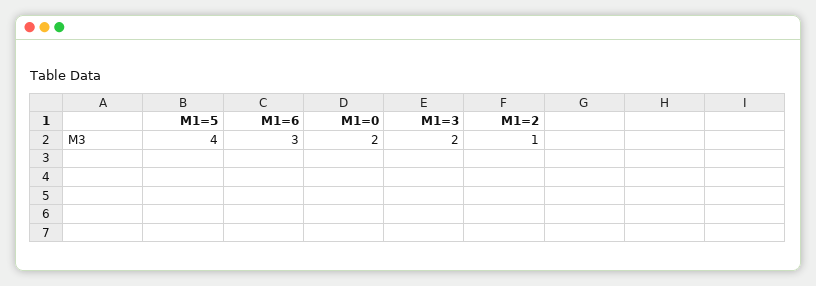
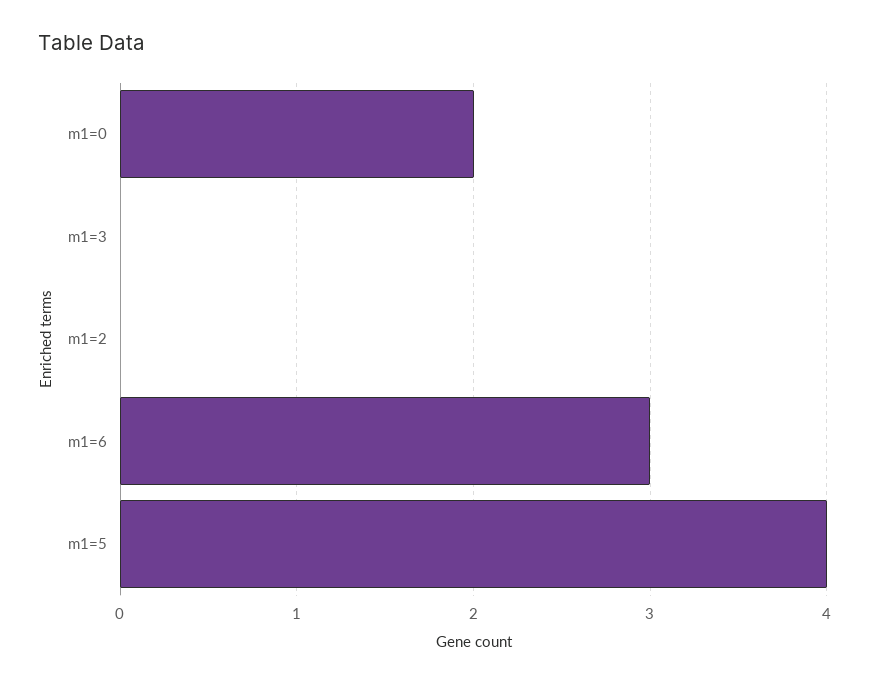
  {
    "M1=5": 4,
    "M1=6": 3,
    "M1=0": 2,
-   "M1=3": 2,
+   "M1=3": 0,
-   "M1=2": 1
+   "M1=2": 0
  }

